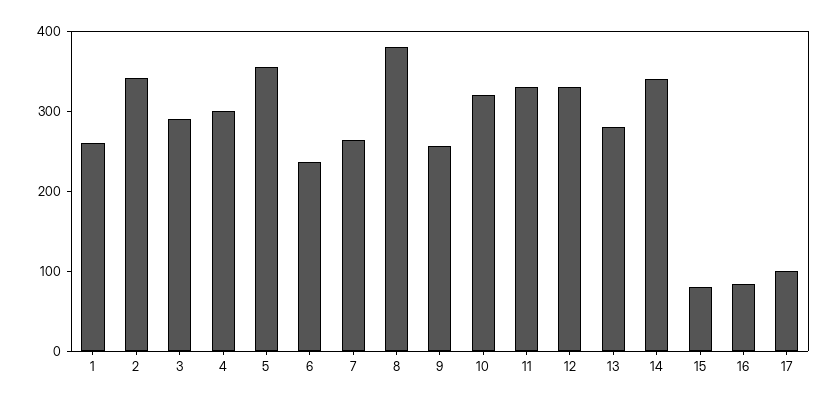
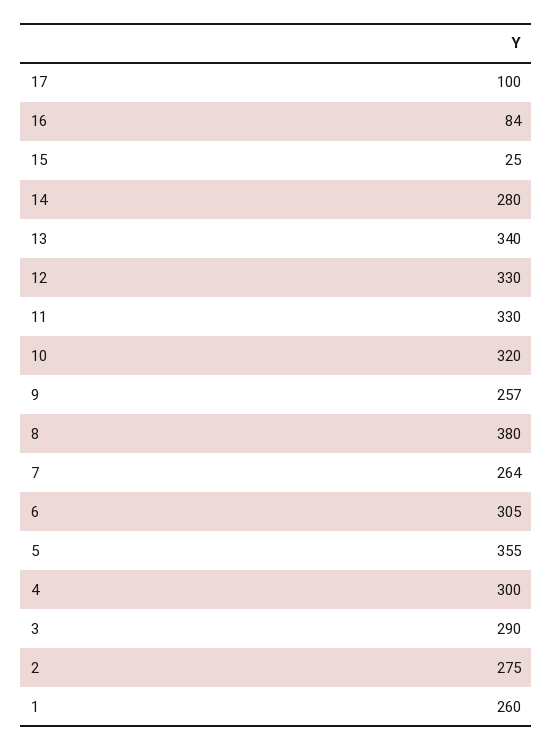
  {
    "1": 260,
-   "2": 340,
+   "2": 275,
    "3": 290,
    "4": 300,
    "5": 355,
-   "6": 240,
+   "6": 305,
    "7": 264,
    "8": 380,
    "9": 257,
    "10": 320,
    "11": 330,
    "12": 330,
-   "13": 280,
+   "13": 340,
-   "14": 340,
+   "14": 280,
-   "15": 80,
+   "15": 25,
    "16": 84,
    "17": 100
  }

